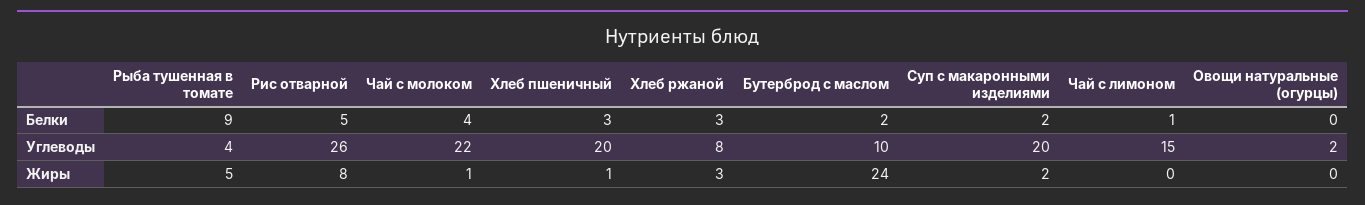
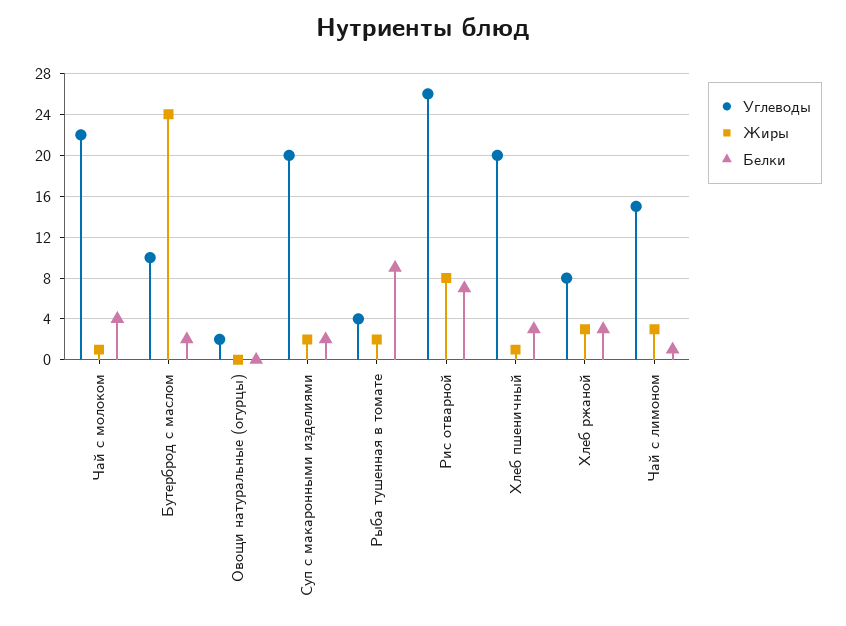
  {
    "Белки": {
      "Рыба тушенная в томате": 9,
-     "Рис отварной": 5,
+     "Рис отварной": 7,
      "Чай с молоком": 4,
      "Хлеб пшеничный": 3,
      "Хлеб ржаной": 3,
      "Бутерброд с маслом": 2,
      "Суп с макаронными изделиями": 2,
      "Чай с лимоном": 1,
      "Овощи натуральные (огурцы)": 0
    },
    "Углеводы": {
      "Рыба тушенная в томате": 4,
      "Рис отварной": 26,
      "Чай с молоком": 22,
      "Хлеб пшеничный": 20,
      "Хлеб ржаной": 8,
      "Бутерброд с маслом": 10,
      "Суп с макаронными изделиями": 20,
      "Чай с лимоном": 15,
      "Овощи натуральные (огурцы)": 2
    },
    "Жиры": {
-     "Рыба тушенная в томате": 5,
+     "Рыба тушенная в томате": 2,
      "Рис отварной": 8,
      "Чай с молоком": 1,
      "Хлеб пшеничный": 1,
      "Хлеб ржаной": 3,
      "Бутерброд с маслом": 24,
      "Суп с макаронными изделиями": 2,
-     "Чай с лимоном": 0,
+     "Чай с лимоном": 3,
      "Овощи натуральные (огурцы)": 0
    }
  }

